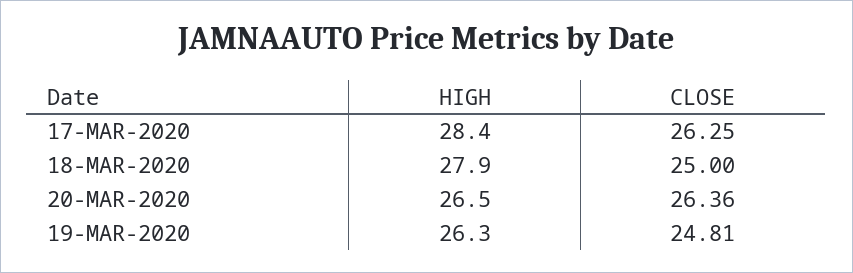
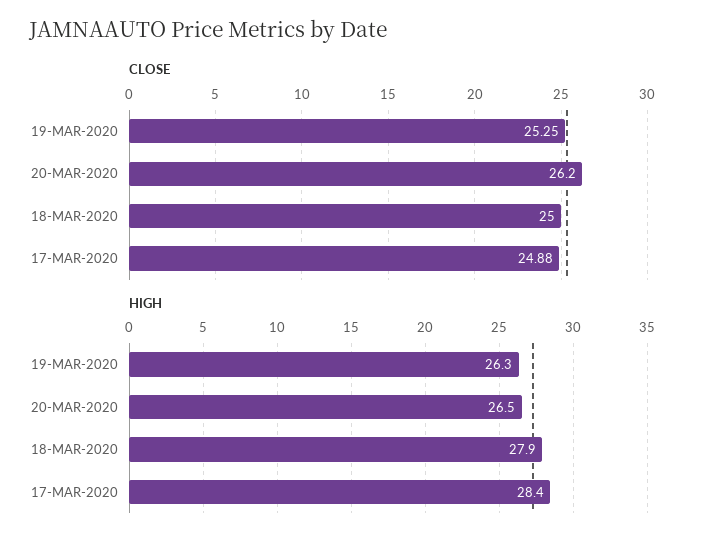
  {
    "HIGH": {
      "17-MAR-2020": 28.4,
      "18-MAR-2020": 27.9,
      "20-MAR-2020": 26.5,
      "19-MAR-2020": 26.3
    },
    "CLOSE": {
-     "17-MAR-2020": 26.25,
+     "17-MAR-2020": 24.88,
      "18-MAR-2020": 25,
-     "20-MAR-2020": 26.36,
+     "20-MAR-2020": 26.2,
-     "19-MAR-2020": 24.81
+     "19-MAR-2020": 25.25
    }
  }

